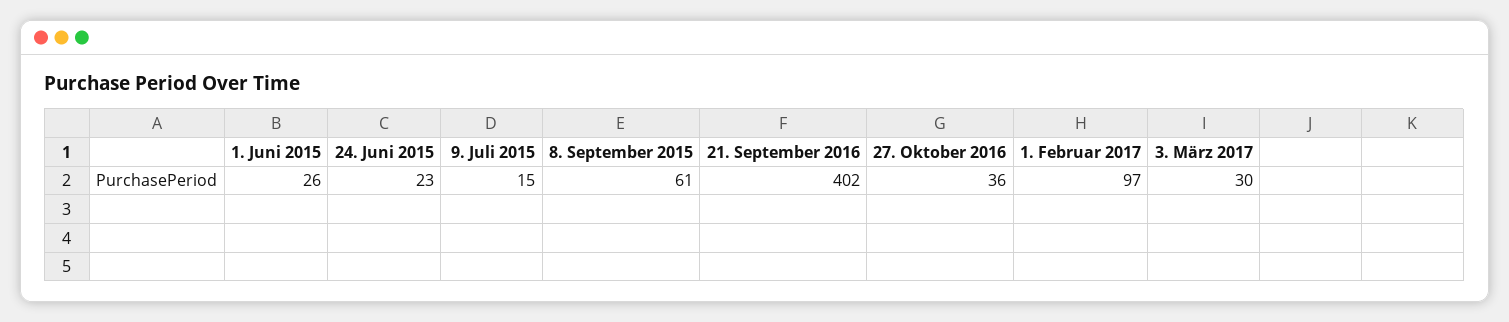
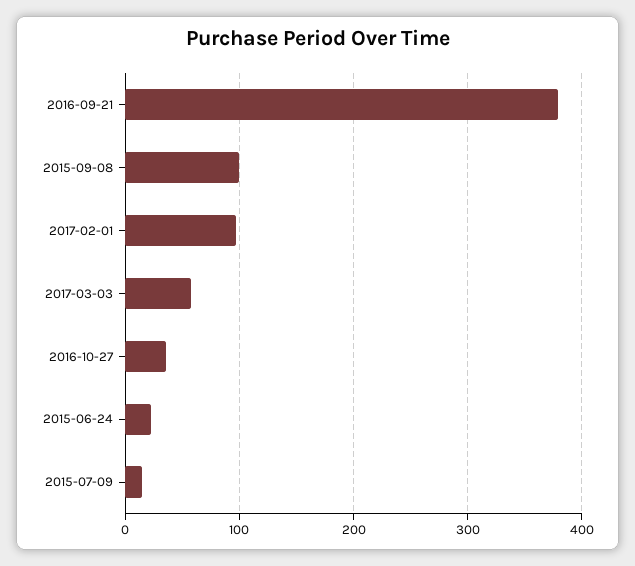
  {
-   "1. Juni 2015": 26,
    "24. Juni 2015": 23,
    "9. Juli 2015": 15,
-   "8. September 2015": 61,
+   "8. September 2015": 100,
-   "21. September 2016": 402,
+   "21. September 2016": 380,
    "27. Oktober 2016": 36,
    "1. Februar 2017": 97,
-   "3. März 2017": 30
+   "3. März 2017": 60
  }

